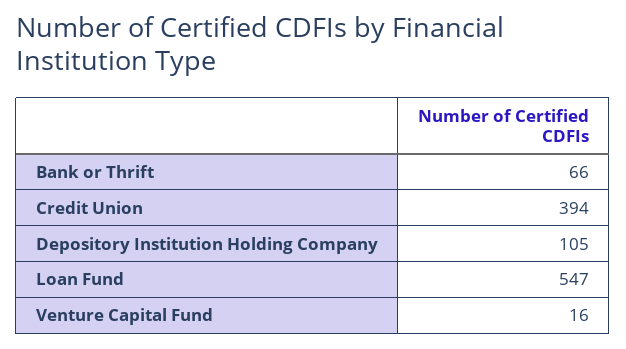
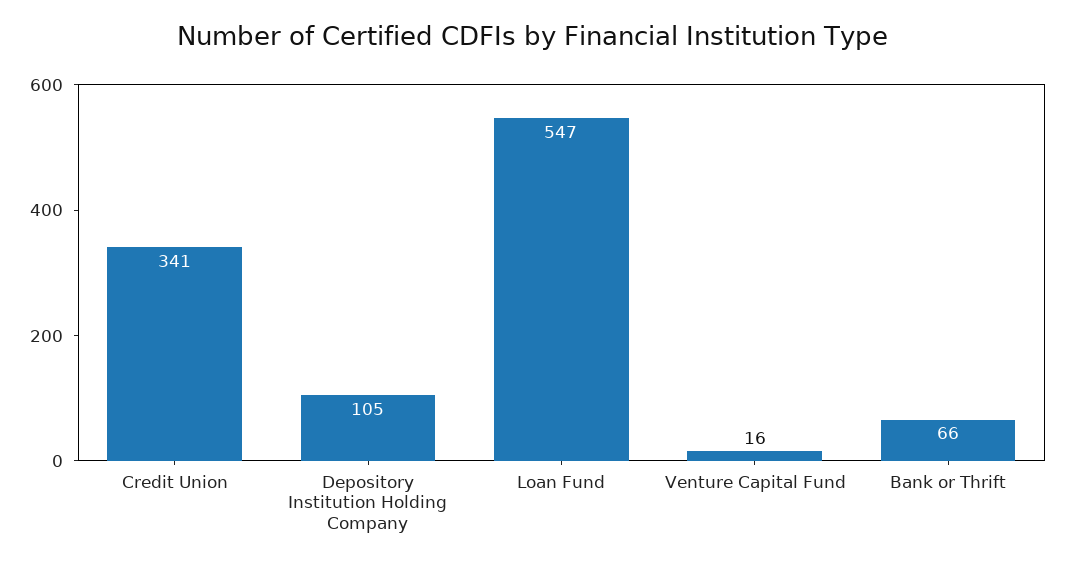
  {
    "Bank or Thrift": 66,
-   "Credit Union": 394,
+   "Credit Union": 341,
    "Depository Institution Holding Company": 105,
    "Loan Fund": 547,
    "Venture Capital Fund": 16
  }

